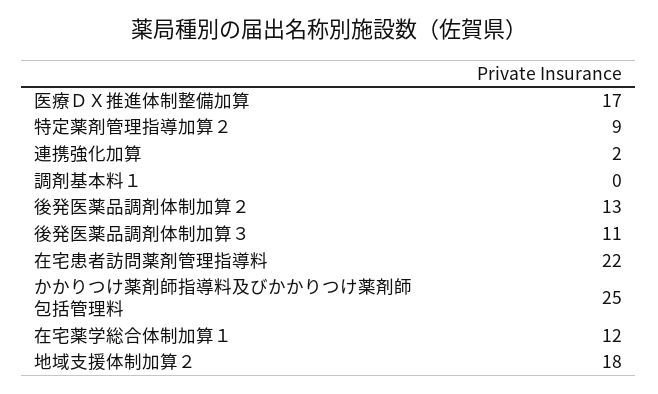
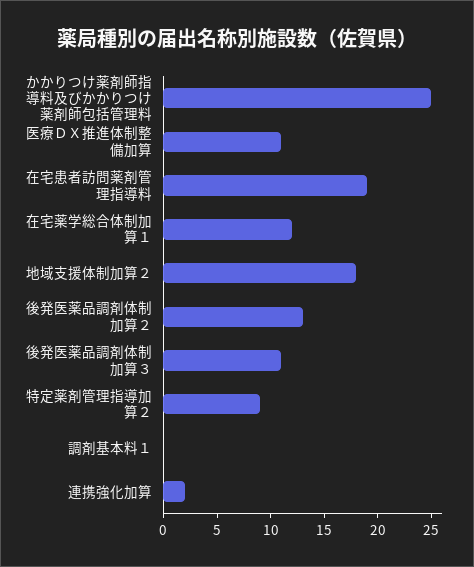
  {
-   "医療ＤＸ推進体制整備加算": 17,
+   "医療ＤＸ推進体制整備加算": 11,
    "特定薬剤管理指導加算２": 9,
    "連携強化加算": 2,
    "調剤基本料１": 0,
    "後発医薬品調剤体制加算２": 13,
    "後発医薬品調剤体制加算３": 11,
-   "在宅患者訪問薬剤管理指導料": 22,
+   "在宅患者訪問薬剤管理指導料": 19,
    "かかりつけ薬剤師指導料及びかかりつけ薬剤師包括管理料": 25,
    "在宅薬学総合体制加算１": 12,
    "地域支援体制加算２": 18
  }

